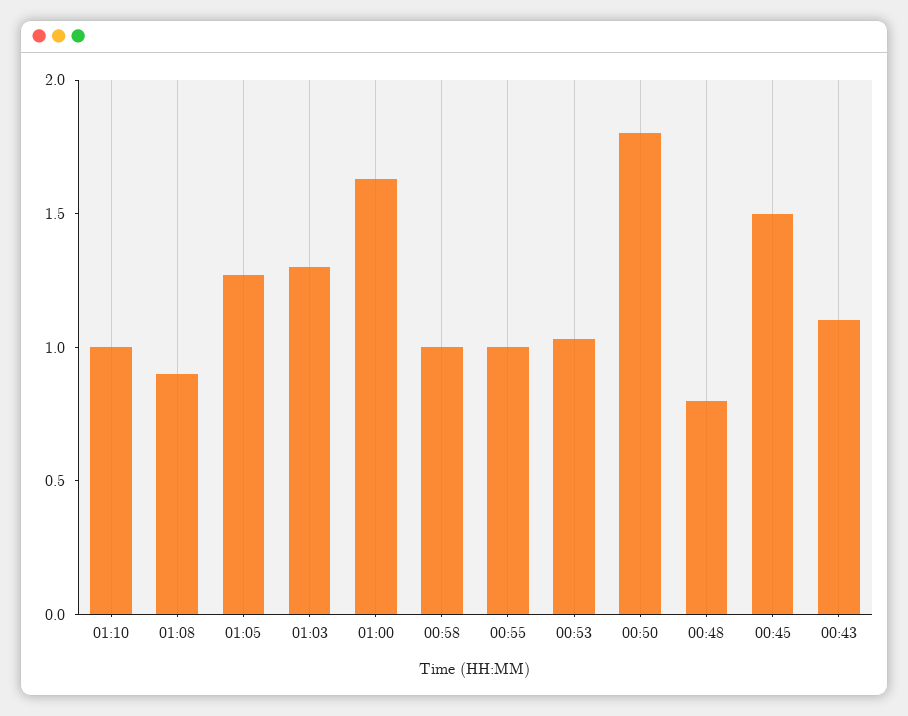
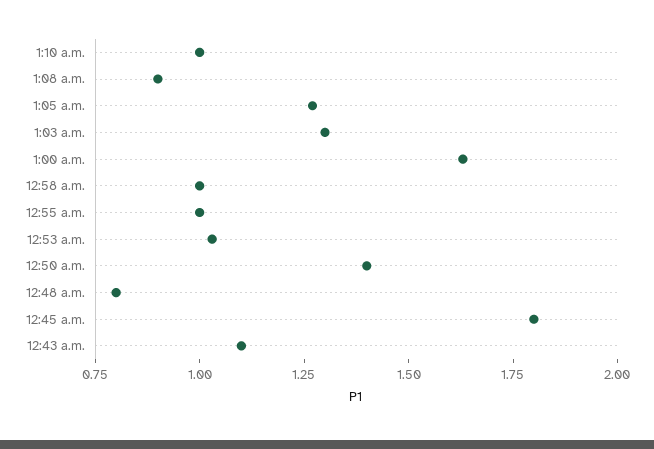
  {
    "01:10": 1,
    "01:08": 0.9,
    "01:05": 1.25,
    "01:03": 1.3,
    "01:00": 1.65,
    "00:58": 1,
    "00:55": 1,
    "00:53": 1.05,
-   "00:50": 1.8,
+   "00:50": 1.4,
    "00:48": 0.8,
-   "00:45": 1.5,
+   "00:45": 1.8,
    "00:43": 1.1
  }

